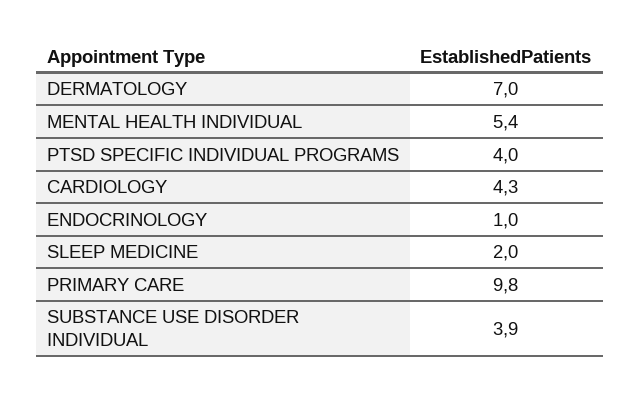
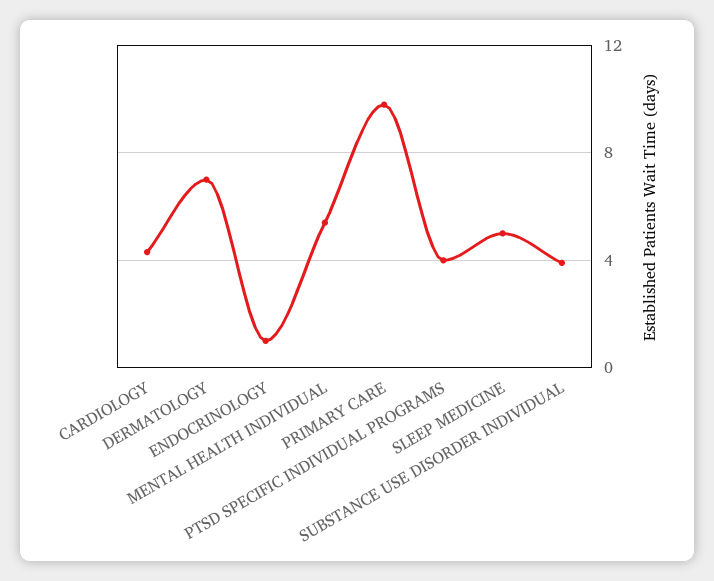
  {
    "DERMATOLOGY": 7,
    "MENTAL HEALTH INDIVIDUAL": 5.4,
    "PTSD SPECIFIC INDIVIDUAL PROGRAMS": 4,
    "CARDIOLOGY": 4.3,
    "ENDOCRINOLOGY": 1,
-   "SLEEP MEDICINE": 2,
+   "SLEEP MEDICINE": 5,
    "PRIMARY CARE": 9.8,
    "SUBSTANCE USE DISORDER INDIVIDUAL": 3.9
  }

